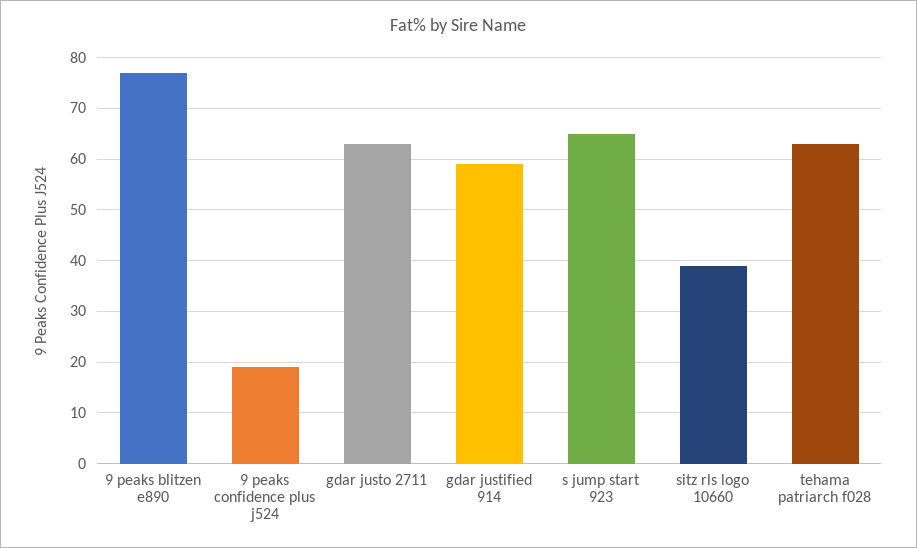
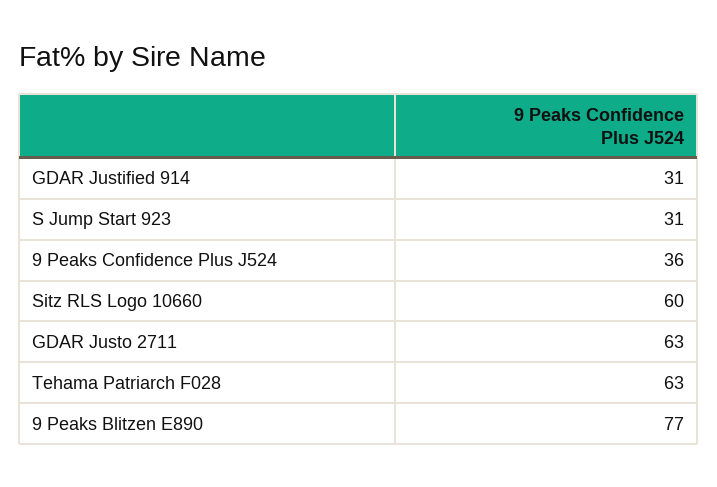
  {
    "9 peaks blitzen e890": 77,
-   "9 peaks confidence plus j524": 20,
+   "9 peaks confidence plus j524": 36,
    "gdar justo 2711": 63,
-   "gdar justified 914": 60,
+   "gdar justified 914": 31,
-   "s jump start 923": 65,
+   "s jump start 923": 31,
-   "sitz rls logo 10660": 40,
+   "sitz rls logo 10660": 60,
    "tehama patriarch f028": 63
  }

